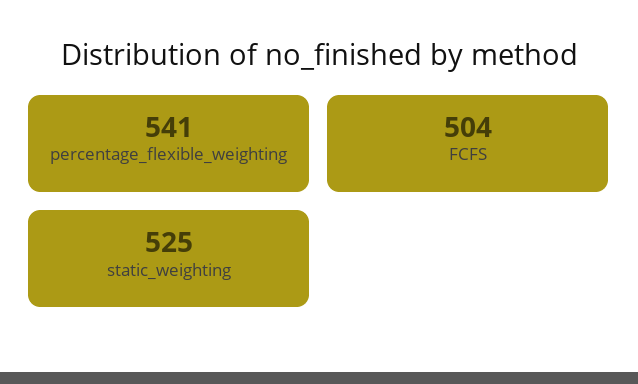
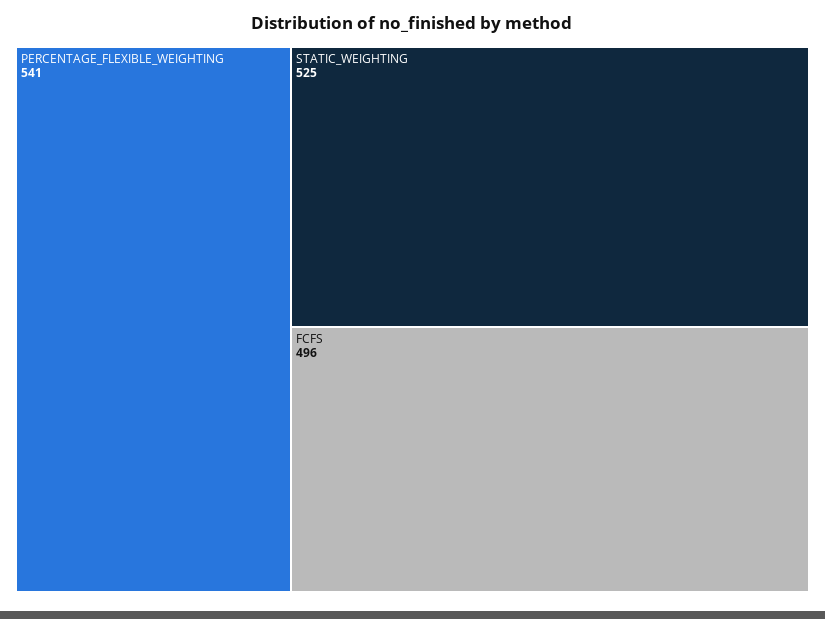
  {
    "percentage_flexible_weighting": 541,
-   "FCFS": 504,
+   "FCFS": 496,
    "static_weighting": 525
  }

